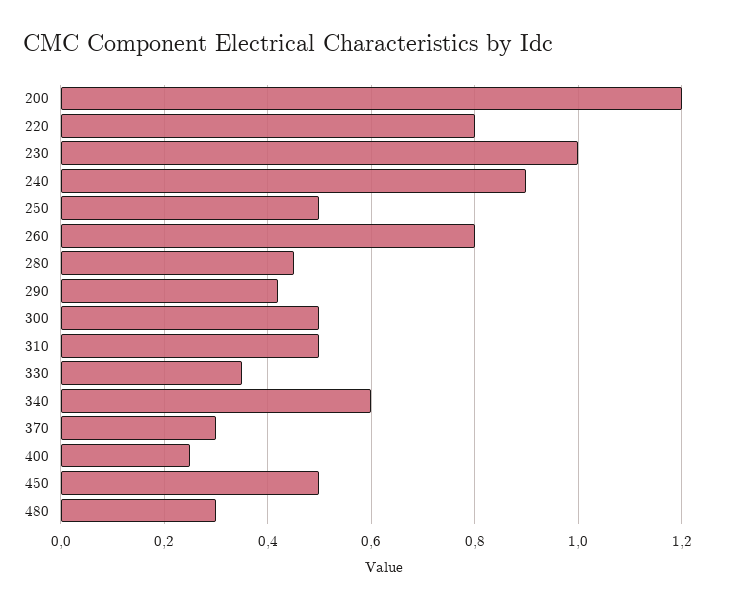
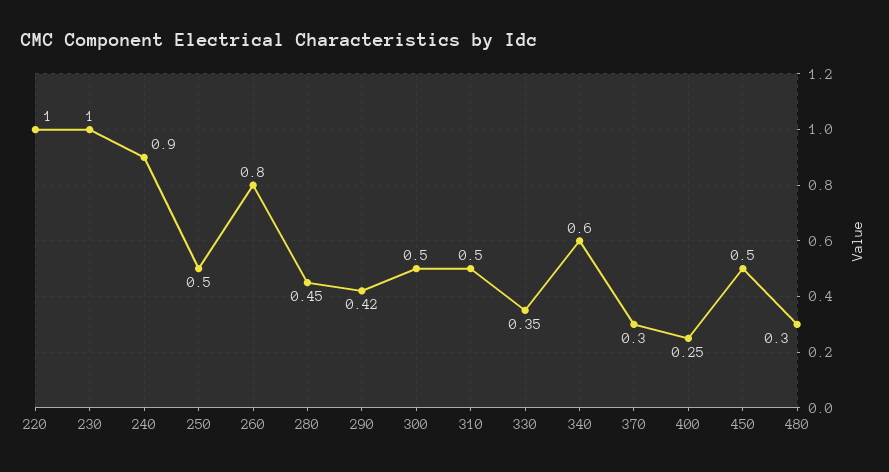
  {
-   "200": 1.2,
-   "220": 0.8,
+   "220": 1,
    "230": 1,
    "240": 0.9,
    "250": 0.5,
    "260": 0.8,
    "280": 0.45,
    "290": 0.42,
    "300": 0.5,
    "310": 0.5,
    "330": 0.35,
    "340": 0.6,
    "370": 0.3,
    "400": 0.25,
    "450": 0.5,
    "480": 0.3
  }

